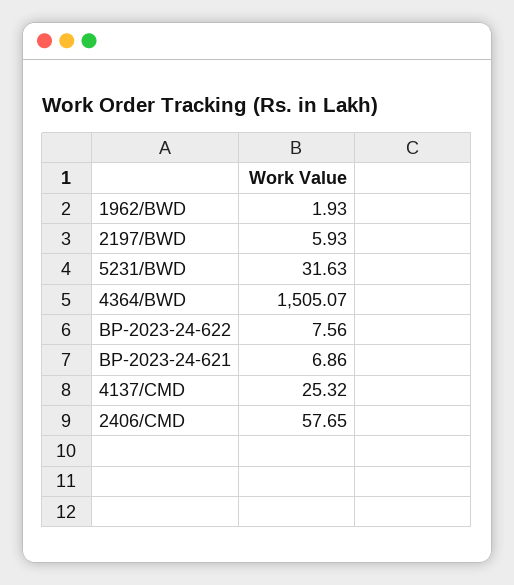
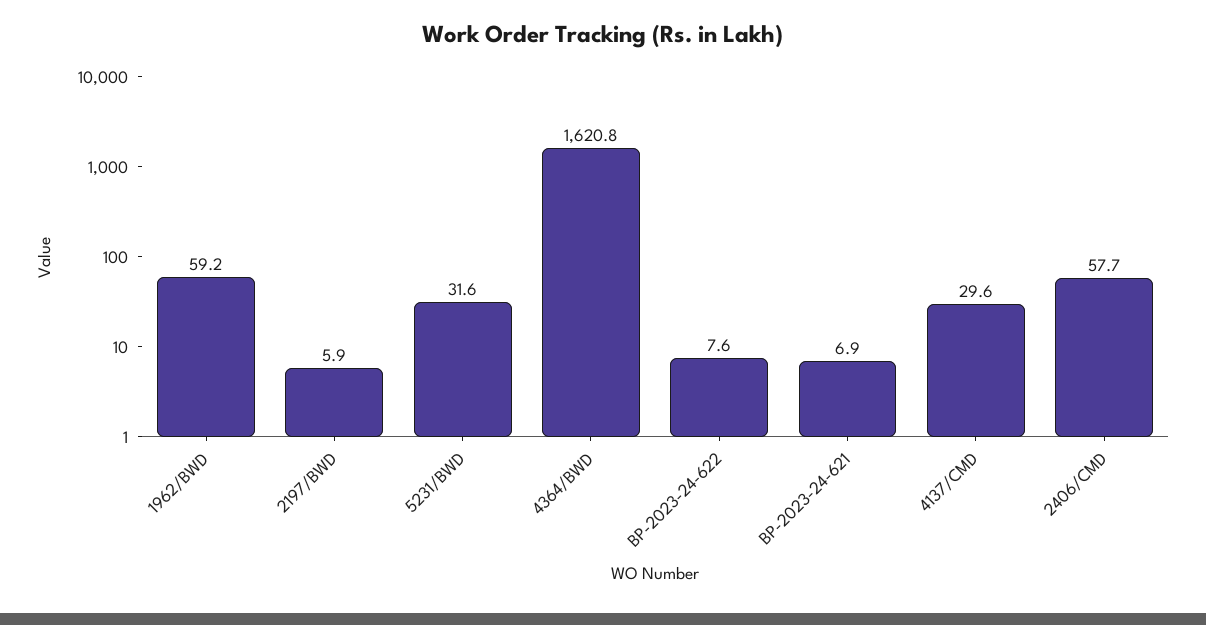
  {
-   "1962/BWD": 1.93,
+   "1962/BWD": 59.2,
    "2197/BWD": 5.93,
    "5231/BWD": 31.63,
-   "4364/BWD": 1505.07,
+   "4364/BWD": 1620.8,
    "BP-2023-24-622": 7.56,
    "BP-2023-24-621": 6.86,
-   "4137/CMD": 25.32,
+   "4137/CMD": 29.6,
    "2406/CMD": 57.65
  }

